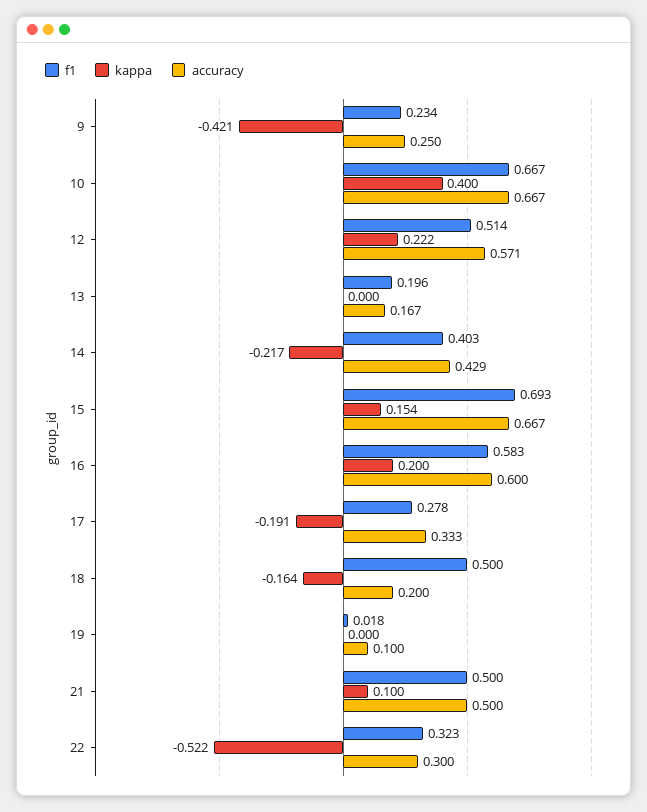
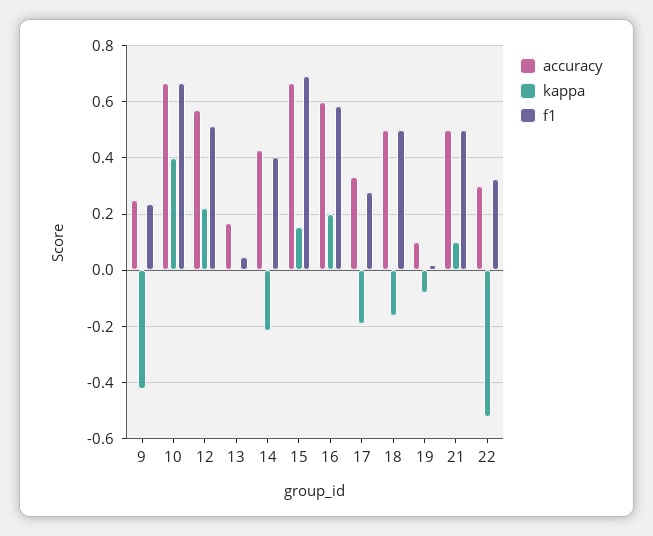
  {
    "f1": {
      "9": 0.234,
      "10": 0.667,
      "12": 0.514,
-     "13": 0.196,
+     "13": 0.05,
      "14": 0.403,
      "15": 0.693,
      "16": 0.583,
      "17": 0.278,
      "18": 0.5,
      "19": 0.018,
      "21": 0.5,
      "22": 0.323
    },
    "kappa": {
      "9": -0.421,
      "10": 0.4,
      "12": 0.222,
      "13": 0,
      "14": -0.217,
      "15": 0.154,
      "16": 0.2,
      "17": -0.191,
      "18": -0.164,
-     "19": 0,
+     "19": -0.075,
      "21": 0.1,
      "22": -0.522
    },
    "accuracy": {
      "9": 0.25,
      "10": 0.667,
      "12": 0.571,
      "13": 0.167,
      "14": 0.429,
      "15": 0.667,
      "16": 0.6,
      "17": 0.333,
-     "18": 0.2,
+     "18": 0.5,
      "19": 0.1,
      "21": 0.5,
      "22": 0.3
    }
  }

